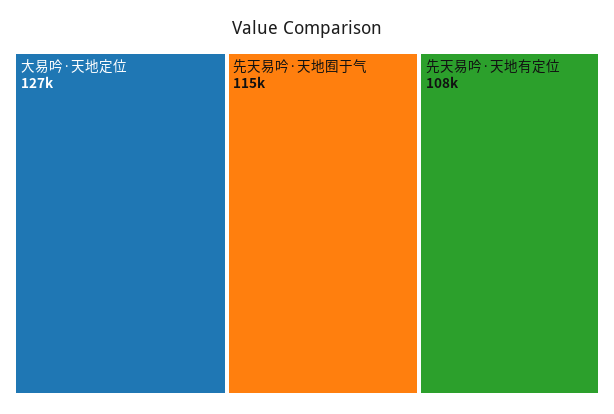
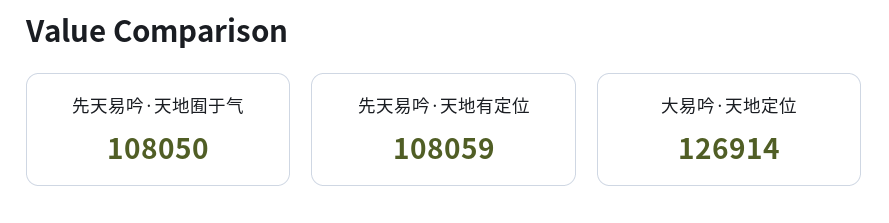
  {
    "大易吟·天地定位": 126914,
-   "先天易吟·天地囿于气": 115000,
+   "先天易吟·天地囿于气": 108050,
    "先天易吟·天地有定位": 108059
  }

